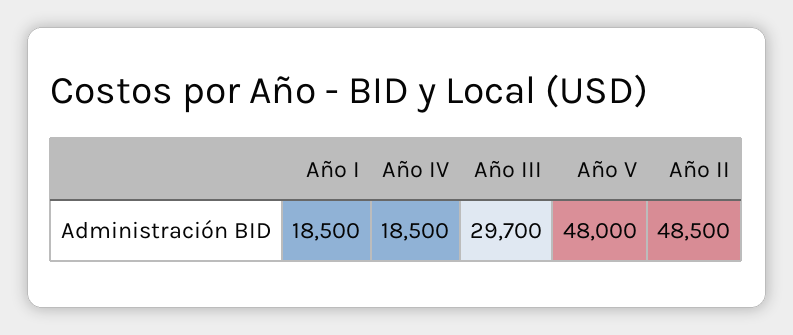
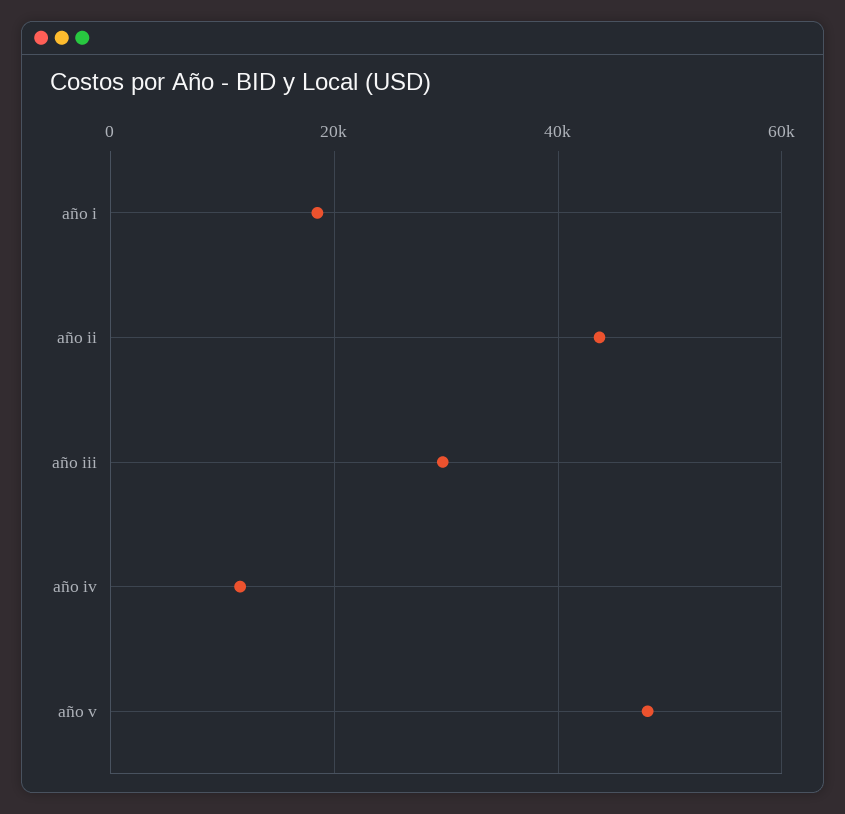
  {
    "Año I": 18500,
-   "Año IV": 18500,
+   "Año IV": 12000,
    "Año III": 29700,
    "Año V": 48000,
-   "Año II": 48500
+   "Año II": 44000
  }

